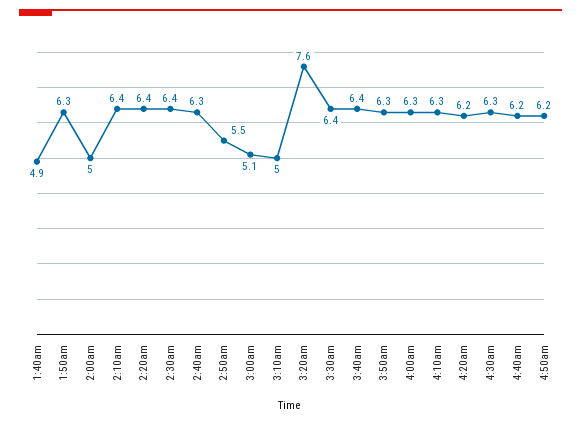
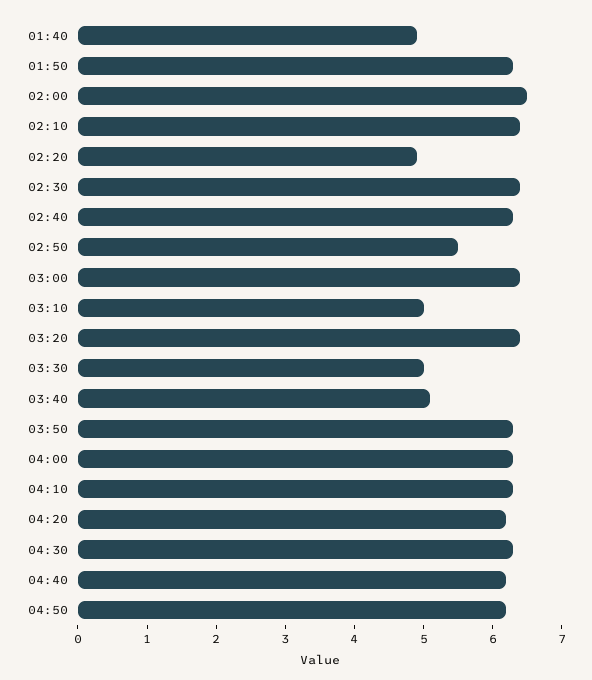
  {
    "1:40am": 4.9,
    "1:50am": 6.3,
-   "2:00am": 5,
+   "2:00am": 6.5,
    "2:10am": 6.4,
-   "2:20am": 6.4,
+   "2:20am": 5,
    "2:30am": 6.4,
    "2:40am": 6.3,
    "2:50am": 5.5,
-   "3:00am": 5.1,
+   "3:00am": 6.5,
    "3:10am": 5,
-   "3:20am": 7.6,
+   "3:20am": 6.5,
-   "3:30am": 6.4,
+   "3:30am": 5,
-   "3:40am": 6.4,
+   "3:40am": 5,
    "3:50am": 6.3,
    "4:00am": 6.3,
    "4:10am": 6.3,
    "4:20am": 6.2,
    "4:30am": 6.3,
    "4:40am": 6.2,
    "4:50am": 6.2
  }

